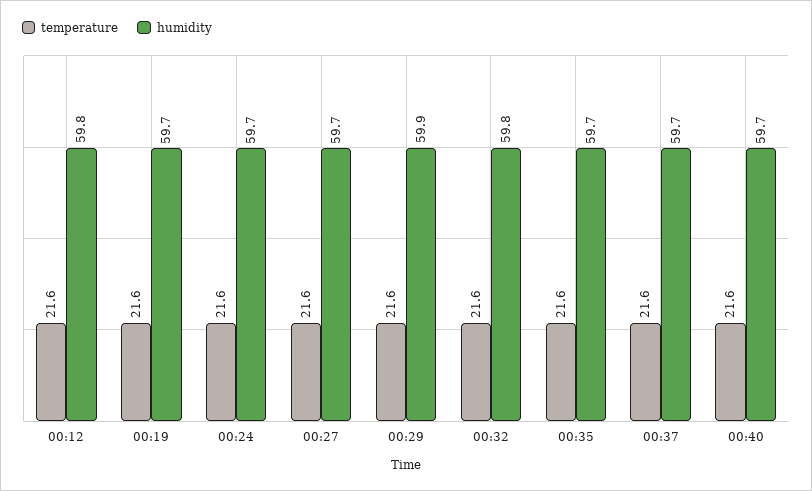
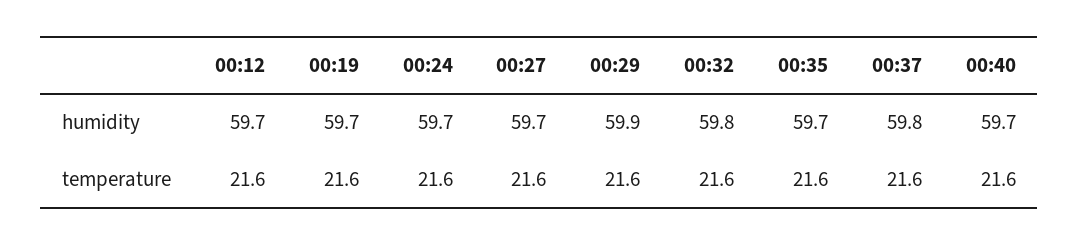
  {
    "temperature": {
      "00:12": 21.6,
      "00:19": 21.6,
      "00:24": 21.6,
      "00:27": 21.6,
      "00:29": 21.6,
      "00:32": 21.6,
      "00:35": 21.6,
      "00:37": 21.6,
      "00:40": 21.6
    },
    "humidity": {
-     "00:12": 59.8,
+     "00:12": 59.7,
      "00:19": 59.7,
      "00:24": 59.7,
      "00:27": 59.7,
      "00:29": 59.9,
      "00:32": 59.8,
      "00:35": 59.7,
-     "00:37": 59.7,
+     "00:37": 59.8,
      "00:40": 59.7
    }
  }

